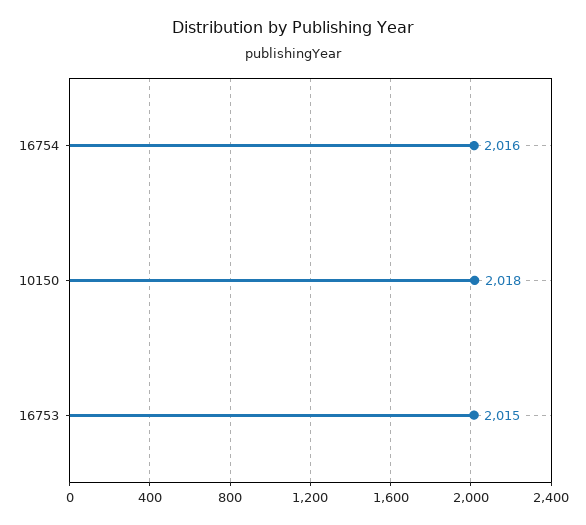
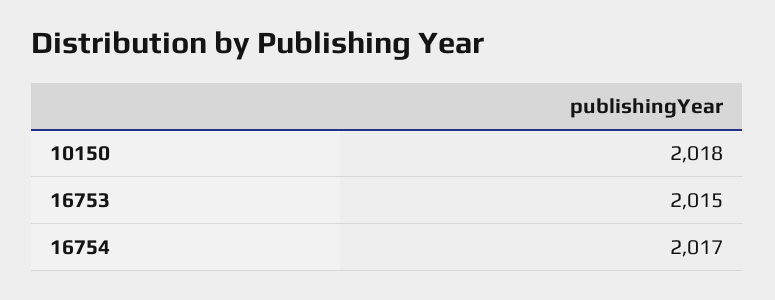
  {
-   "16754": 2016,
+   "16754": 2017,
    "10150": 2018,
    "16753": 2015
  }

